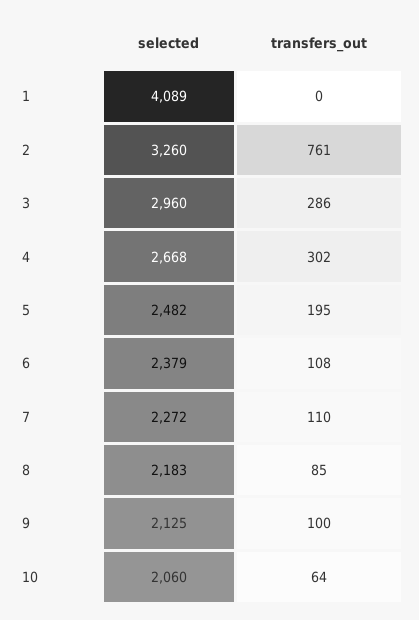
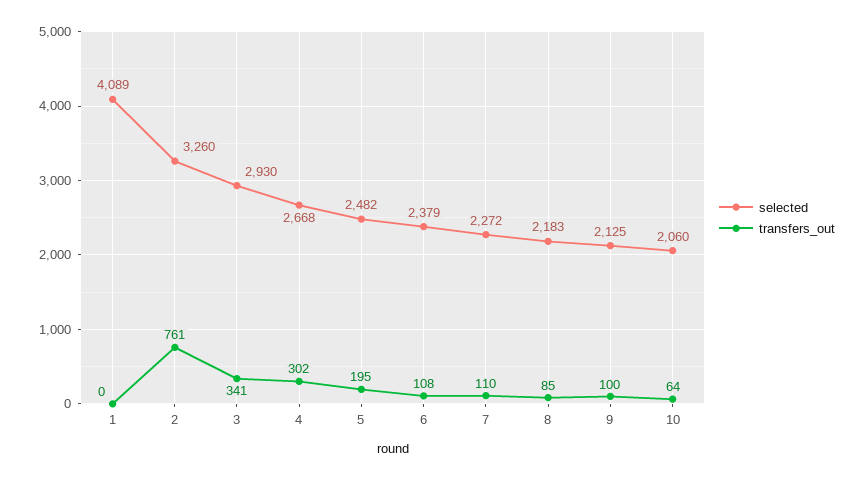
  {
    "selected": {
      "1": 4089,
      "2": 3260,
-     "3": 2960,
+     "3": 2930,
      "4": 2668,
      "5": 2482,
      "6": 2379,
      "7": 2272,
      "8": 2183,
      "9": 2125,
      "10": 2060
    },
    "transfers_out": {
      "1": 0,
      "2": 761,
-     "3": 286,
+     "3": 341,
      "4": 302,
      "5": 195,
      "6": 108,
      "7": 110,
      "8": 85,
      "9": 100,
      "10": 64
    }
  }

